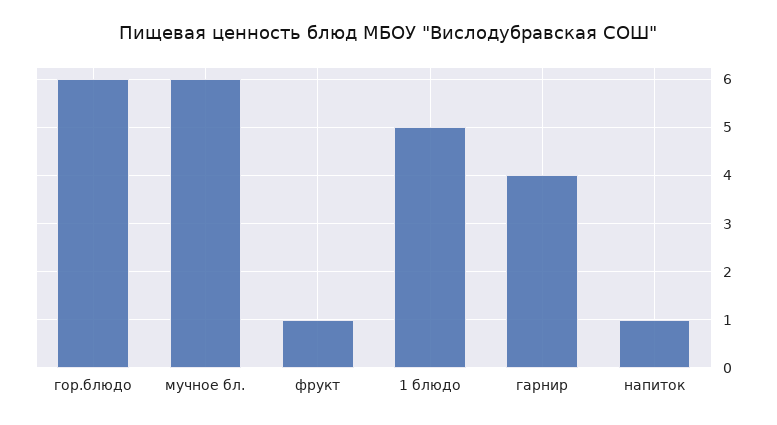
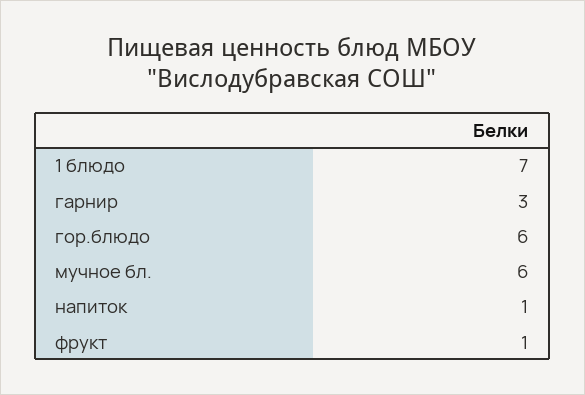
  {
    "гор.блюдо": 6,
    "мучное бл.": 6,
    "фрукт": 1,
-   "1 блюдо": 5,
+   "1 блюдо": 7,
-   "гарнир": 4,
+   "гарнир": 3,
    "напиток": 1
  }

